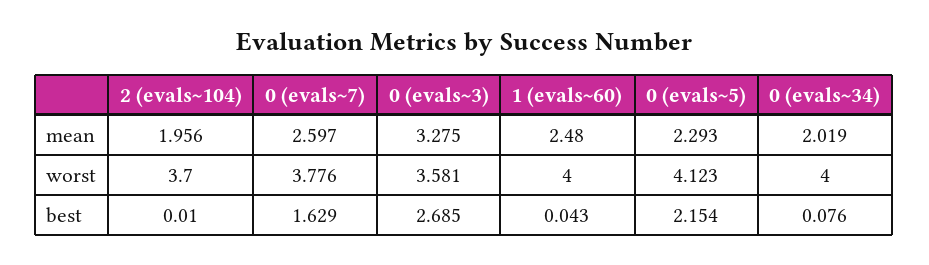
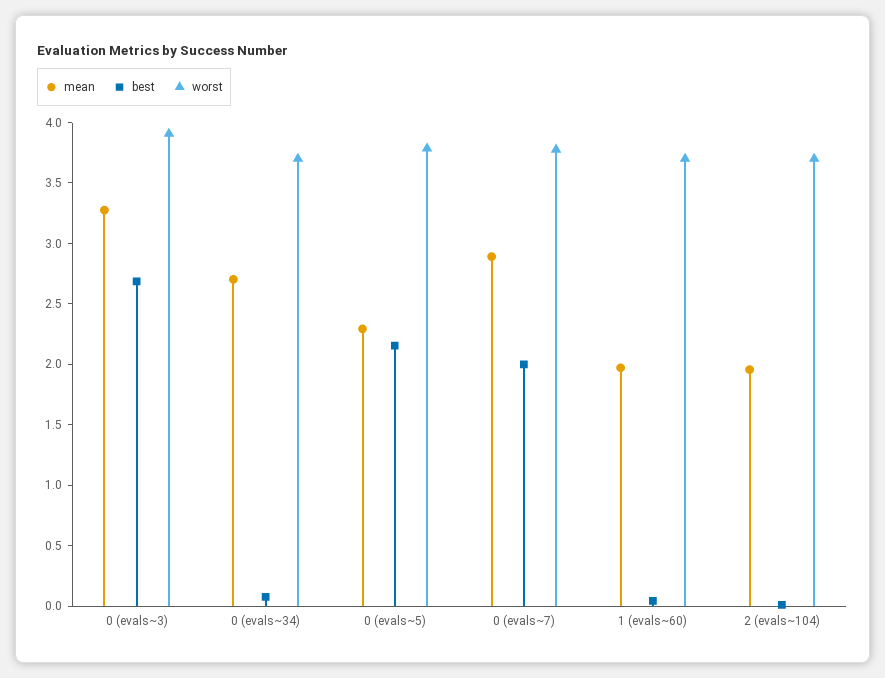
  {
    "mean": {
      "2 (evals~104)": 1.956,
-     "0 (evals~7)": 2.597,
+     "0 (evals~7)": 2.9,
      "0 (evals~3)": 3.275,
-     "1 (evals~60)": 2.48,
+     "1 (evals~60)": 2,
      "0 (evals~5)": 2.293,
-     "0 (evals~34)": 2.019
+     "0 (evals~34)": 2.7
    },
    "worst": {
      "2 (evals~104)": 3.7,
      "0 (evals~7)": 3.776,
-     "0 (evals~3)": 3.581,
+     "0 (evals~3)": 3.9,
-     "1 (evals~60)": 4,
+     "1 (evals~60)": 3.7,
-     "0 (evals~5)": 4.123,
+     "0 (evals~5)": 3.8,
-     "0 (evals~34)": 4
+     "0 (evals~34)": 3.7
    },
    "best": {
      "2 (evals~104)": 0.01,
-     "0 (evals~7)": 1.629,
+     "0 (evals~7)": 2,
      "0 (evals~3)": 2.685,
      "1 (evals~60)": 0.043,
      "0 (evals~5)": 2.154,
      "0 (evals~34)": 0.076
    }
  }

